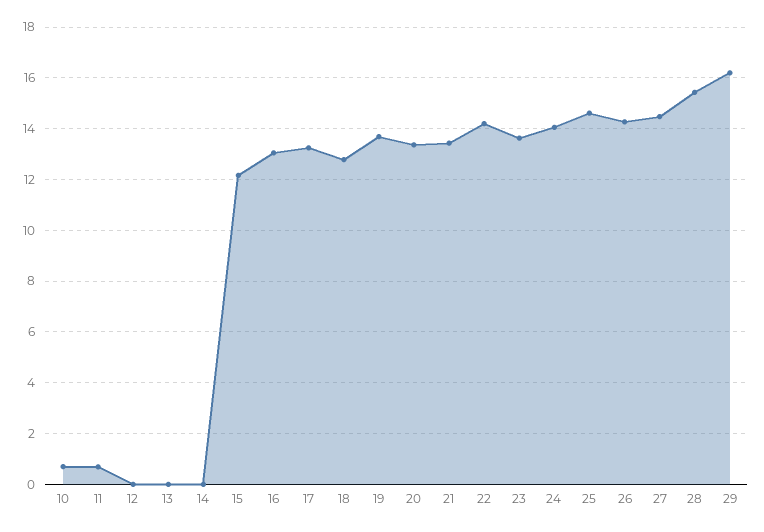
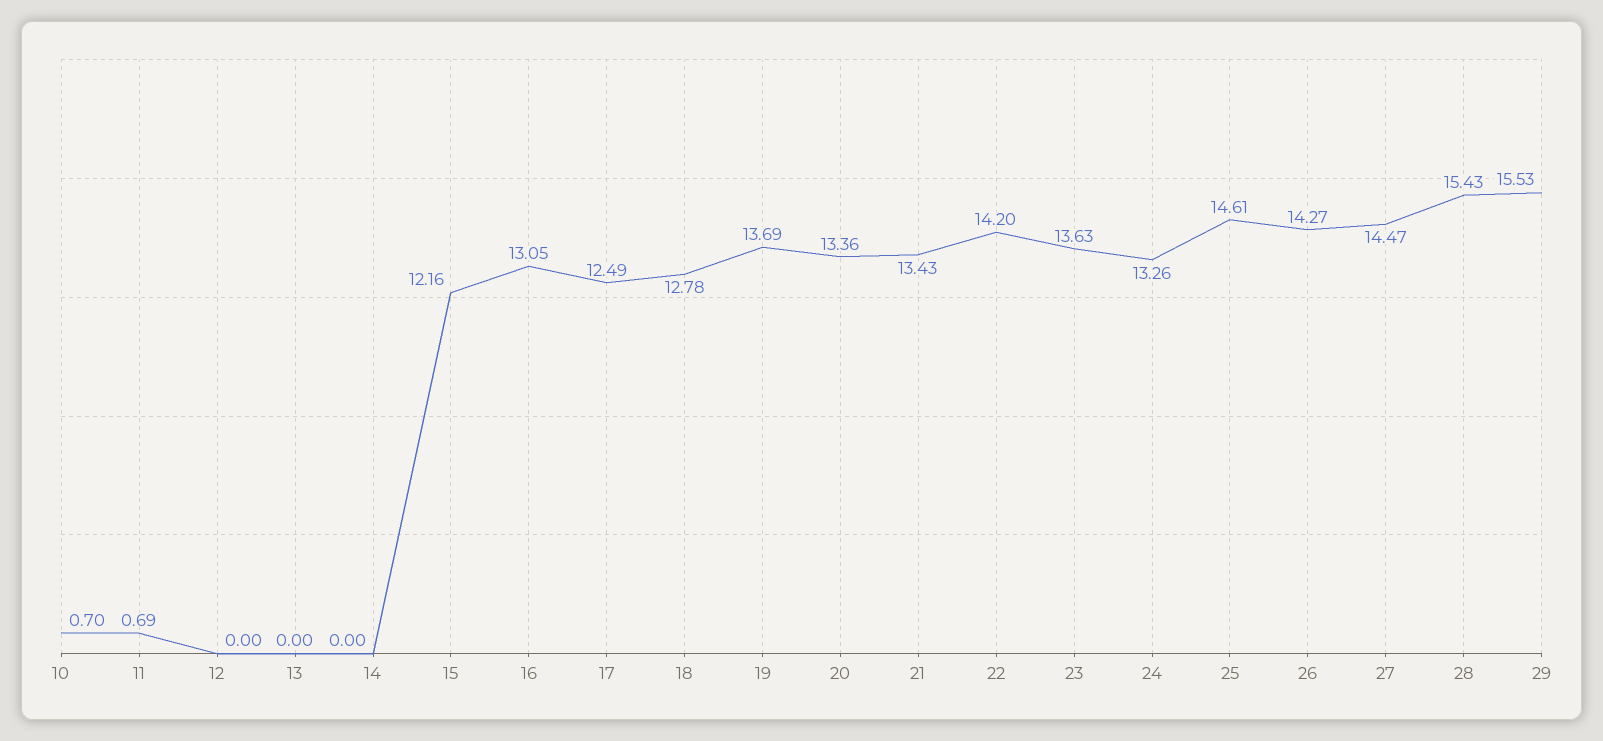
  {
    "10": 0.7,
    "11": 0.69,
    "12": 0,
    "13": 0,
    "14": 0,
    "15": 12.16,
    "16": 13.05,
-   "17": 13.25,
+   "17": 12.49,
    "18": 12.78,
    "19": 13.69,
    "20": 13.36,
    "21": 13.43,
    "22": 14.2,
    "23": 13.63,
-   "24": 14,
+   "24": 13.26,
    "25": 14.61,
    "26": 14.27,
    "27": 14.47,
    "28": 15.43,
-   "29": 16.25
+   "29": 15.53
  }

